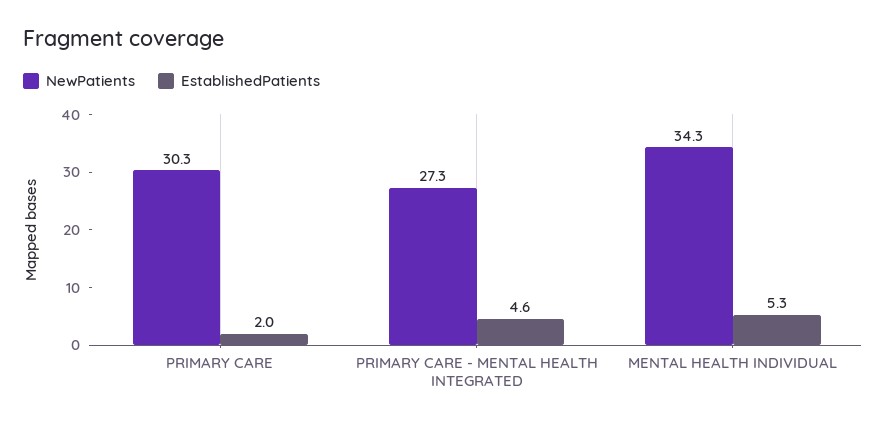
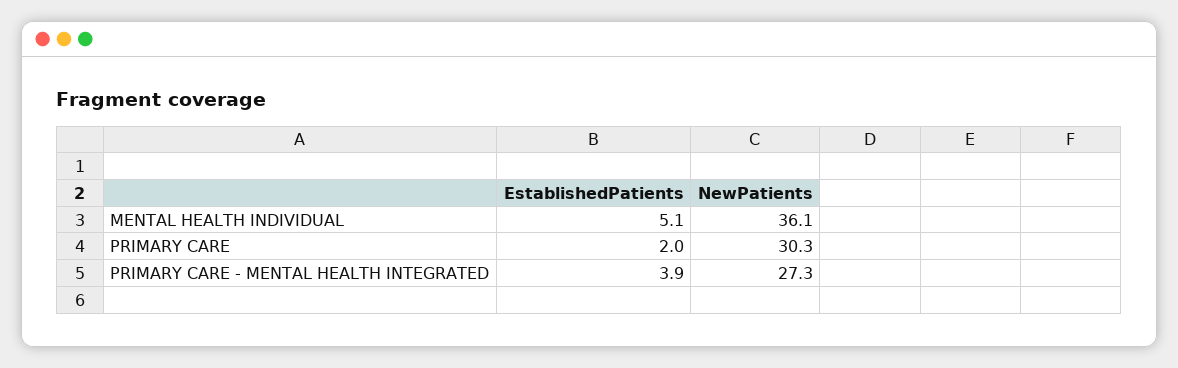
  {
    "NewPatients": {
      "PRIMARY CARE": 30.3,
      "PRIMARY CARE - MENTAL HEALTH INTEGRATED": 27.3,
-     "MENTAL HEALTH INDIVIDUAL": 34.3
+     "MENTAL HEALTH INDIVIDUAL": 36.1
    },
    "EstablishedPatients": {
      "PRIMARY CARE": 2,
-     "PRIMARY CARE - MENTAL HEALTH INTEGRATED": 4.6,
+     "PRIMARY CARE - MENTAL HEALTH INTEGRATED": 3.9,
-     "MENTAL HEALTH INDIVIDUAL": 5.3
+     "MENTAL HEALTH INDIVIDUAL": 5.1
    }
  }

